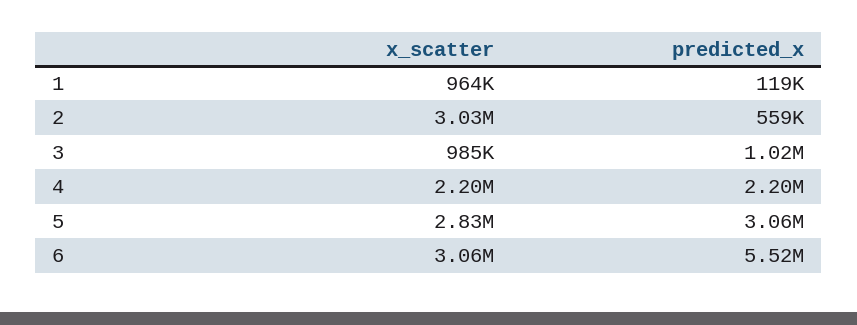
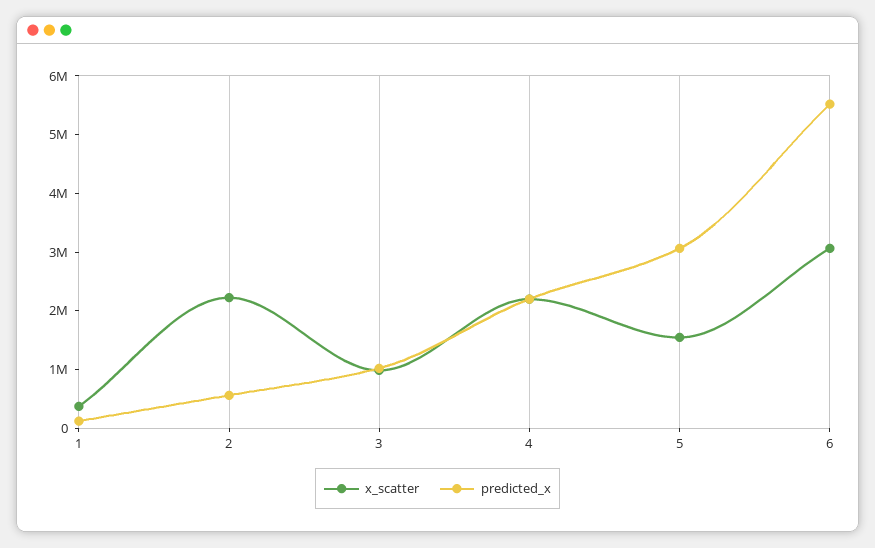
  {
    "x_scatter": {
-     "1": 964000,
+     "1": 400000,
-     "2": 3030000,
+     "2": 2200000,
      "3": 985000,
      "4": 2200000,
-     "5": 2830000,
+     "5": 1600000,
      "6": 3060000
    },
    "predicted_x": {
      "1": 119000,
      "2": 559000,
      "3": 1020000,
      "4": 2200000,
      "5": 3060000,
      "6": 5520000
    }
  }

